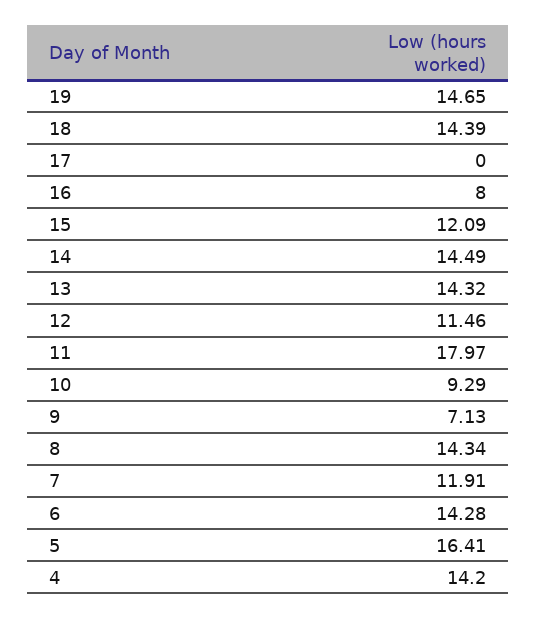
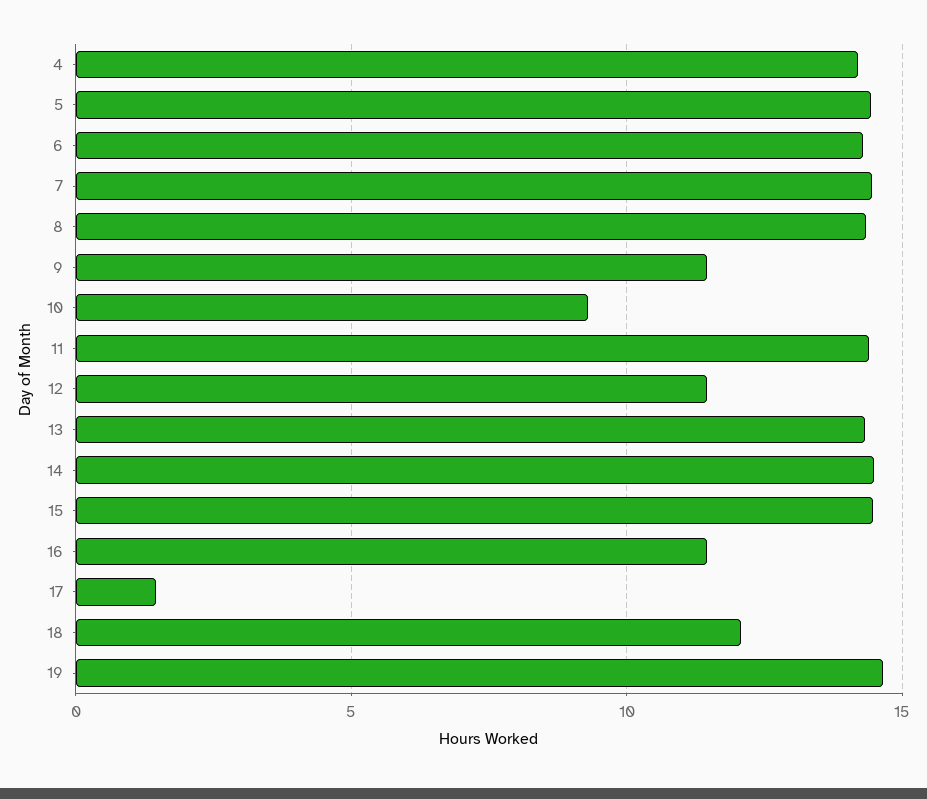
  {
    "19": 14.65,
-   "18": 14.39,
+   "18": 12,
-   "17": 0,
+   "17": 1.5,
-   "16": 8,
+   "16": 11.5,
-   "15": 12.09,
+   "15": 14.5,
    "14": 14.49,
    "13": 14.32,
    "12": 11.46,
-   "11": 17.97,
+   "11": 14.5,
    "10": 9.29,
-   "9": 7.13,
+   "9": 11.5,
    "8": 14.34,
-   "7": 11.91,
+   "7": 14.5,
    "6": 14.28,
-   "5": 16.41,
+   "5": 14.5,
    "4": 14.2
  }

